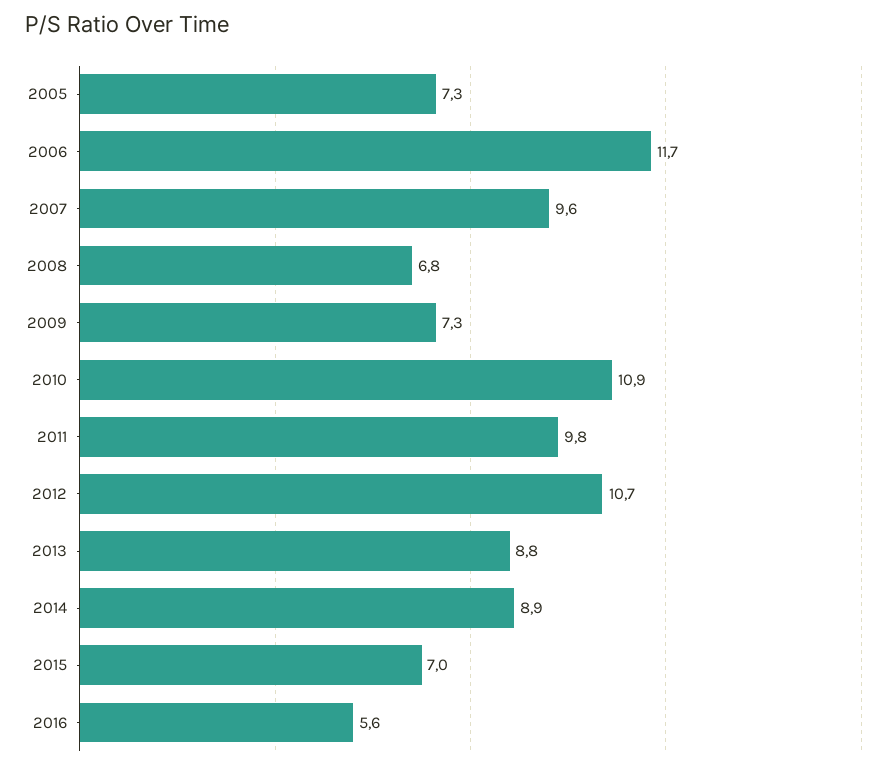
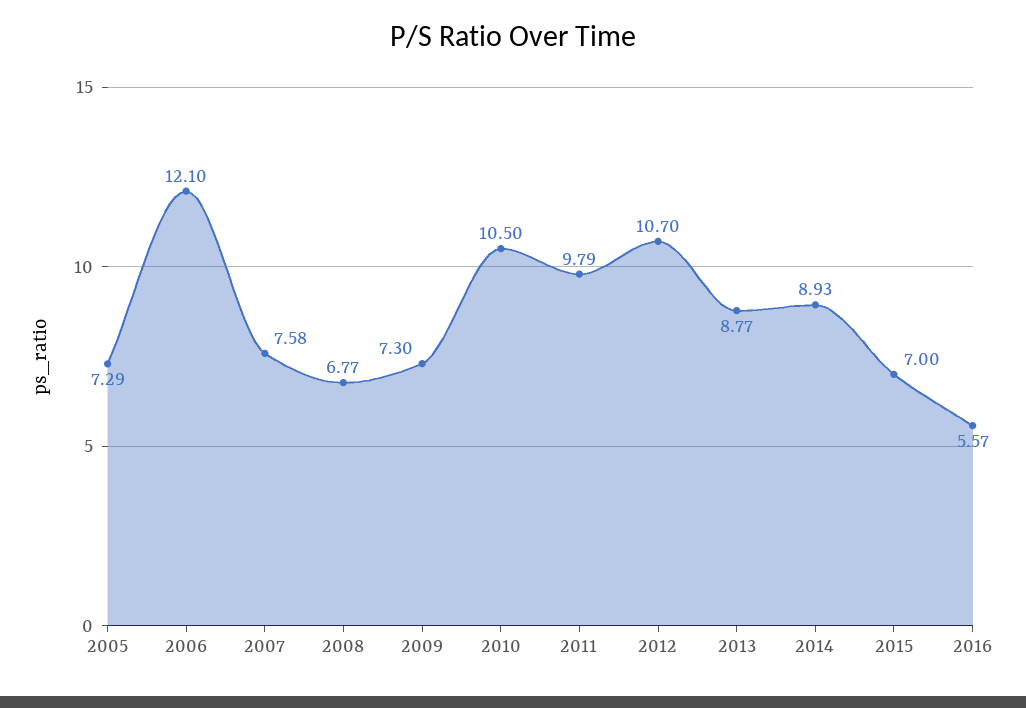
  {
    "2005": 7.29,
-   "2006": 11.7,
+   "2006": 12.1,
-   "2007": 9.6,
+   "2007": 7.58,
    "2008": 6.77,
    "2009": 7.3,
-   "2010": 10.9,
+   "2010": 10.5,
    "2011": 9.79,
    "2012": 10.7,
    "2013": 8.77,
    "2014": 8.93,
    "2015": 7,
    "2016": 5.57
  }

